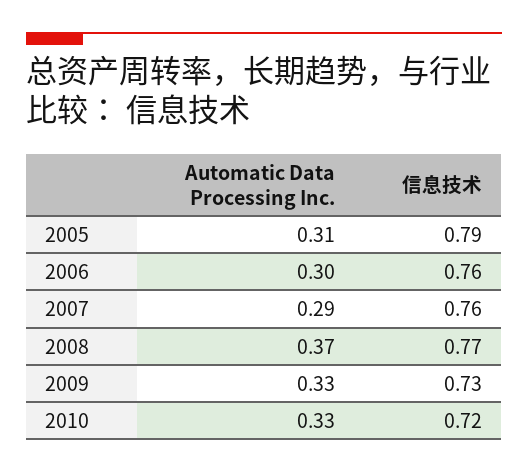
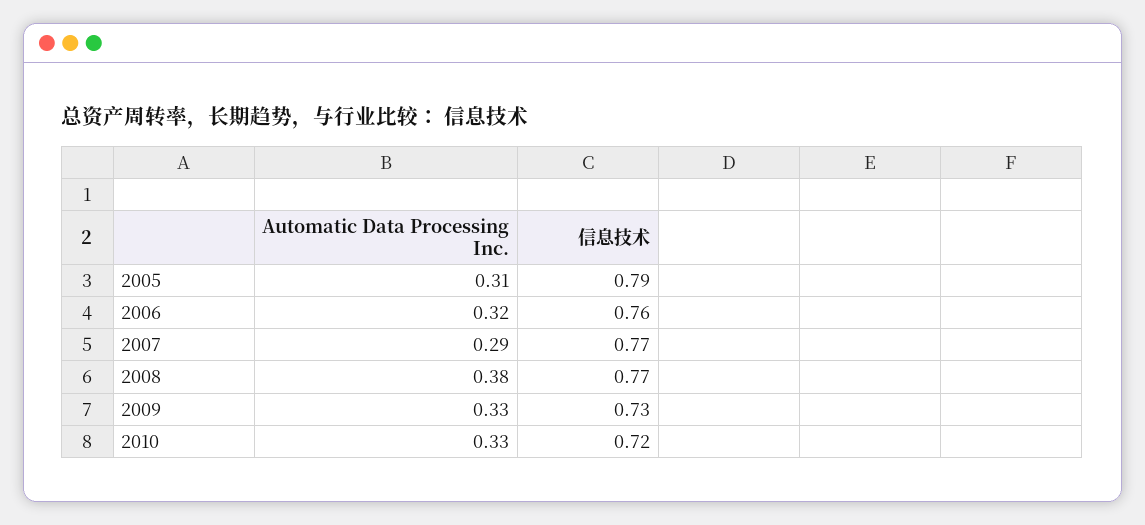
  {
    "Automatic Data Processing Inc.": {
      "2005": 0.31,
-     "2006": 0.3,
+     "2006": 0.32,
      "2007": 0.29,
-     "2008": 0.37,
+     "2008": 0.38,
      "2009": 0.33,
      "2010": 0.33
    },
    "信息技术": {
      "2005": 0.79,
      "2006": 0.76,
-     "2007": 0.76,
+     "2007": 0.77,
      "2008": 0.77,
      "2009": 0.73,
      "2010": 0.72
    }
  }

